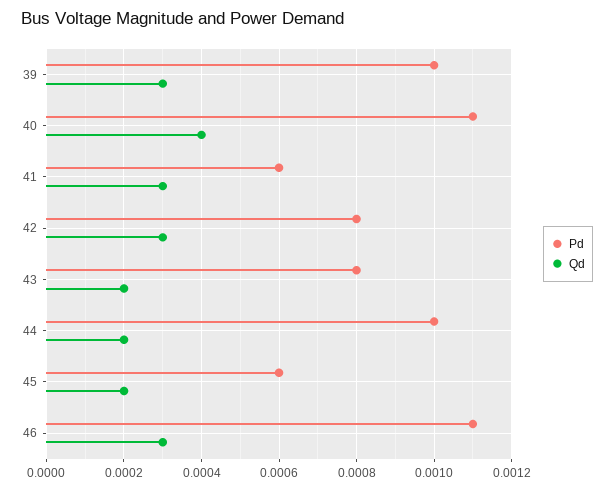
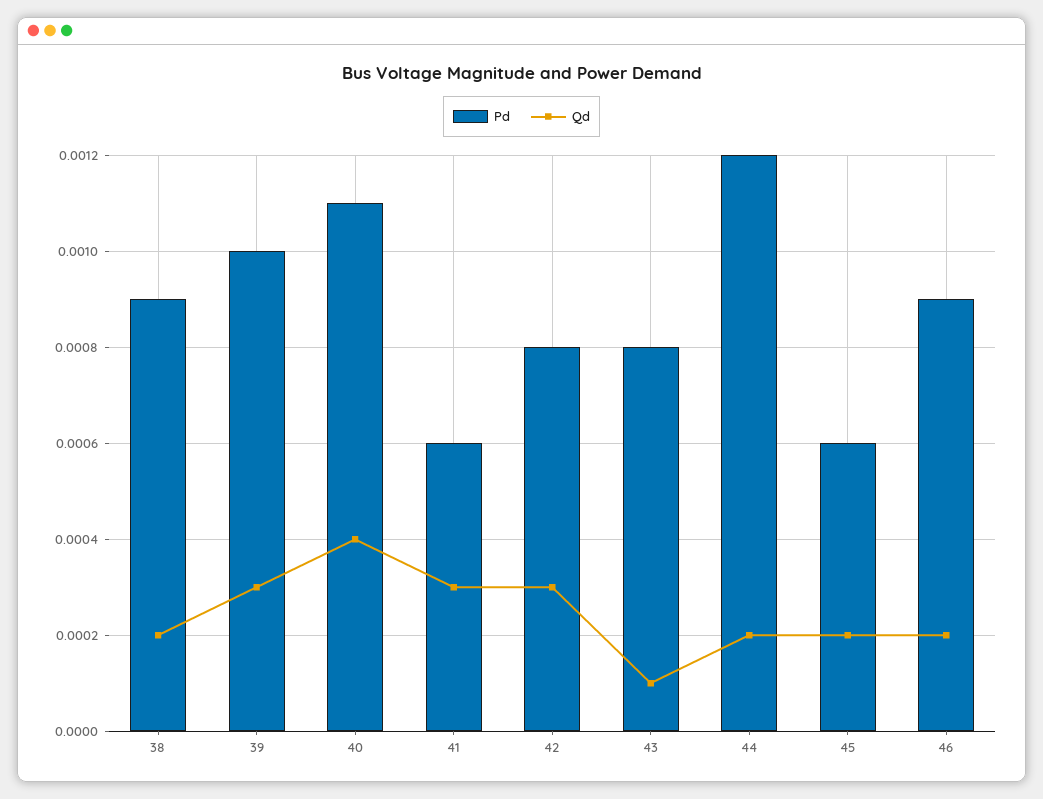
  {
    "Pd": {
      "39": 0.001,
      "40": 0.0011,
      "41": 0.0006,
      "42": 0.0008,
      "43": 0.0008,
-     "44": 0.001,
+     "44": 0.0012,
      "45": 0.0006,
-     "46": 0.0011
+     "46": 0.0009,
+     "38": 0.0009
    },
    "Qd": {
      "39": 0.0003,
      "40": 0.0004,
      "41": 0.0003,
      "42": 0.0003,
-     "43": 0.0002,
+     "43": 0.0001,
      "44": 0.0002,
      "45": 0.0002,
-     "46": 0.0003
+     "46": 0.0002,
+     "38": 0.0002
    }
  }

